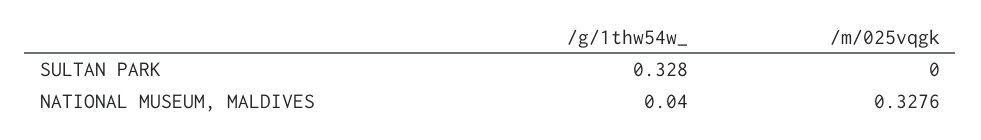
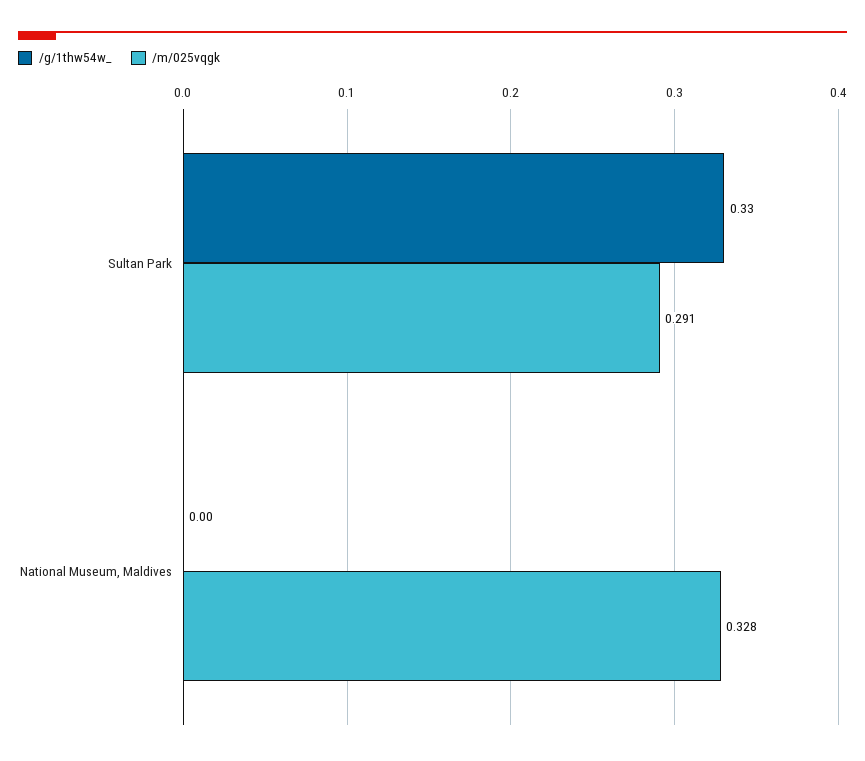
  {
    "/g/1thw54w_": {
      "SULTAN PARK": 0.328,
-     "NATIONAL MUSEUM, MALDIVES": 0.04
+     "NATIONAL MUSEUM, MALDIVES": 0
    },
    "/m/025vqgk": {
-     "SULTAN PARK": 0,
+     "SULTAN PARK": 0.291,
      "NATIONAL MUSEUM, MALDIVES": 0.3276
    }
  }

